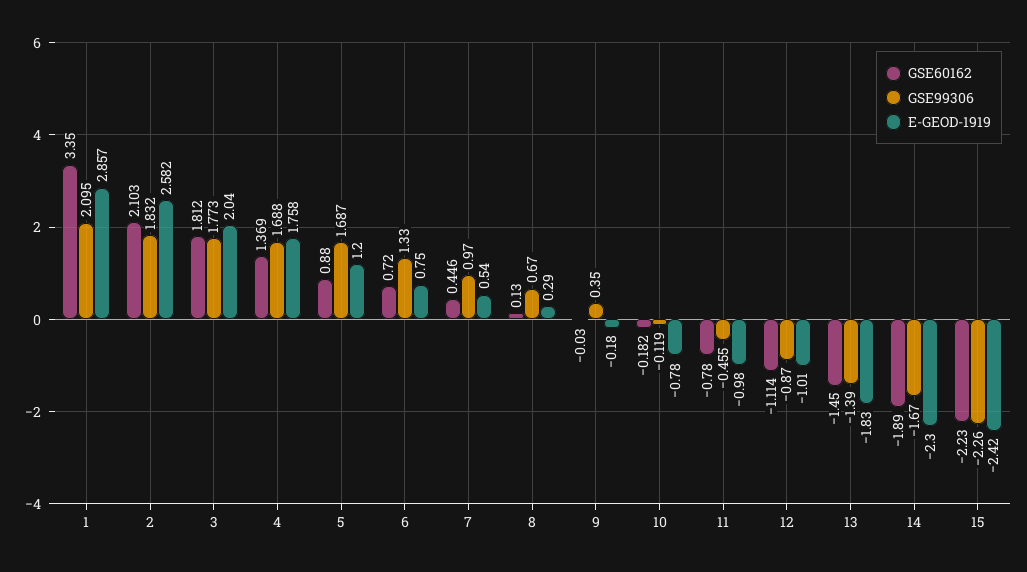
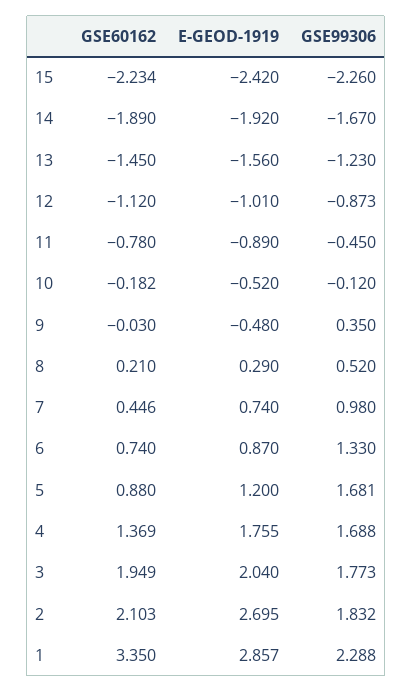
  {
    "GSE60162": {
      "1": 3.35,
      "2": 2.103,
-     "3": 1.812,
+     "3": 1.949,
      "4": 1.369,
      "5": 0.88,
-     "6": 0.72,
+     "6": 0.74,
      "7": 0.446,
-     "8": 0.13,
+     "8": 0.21,
      "9": -0.03,
      "10": -0.182,
      "11": -0.78,
-     "12": -1.114,
+     "12": -1.12,
      "13": -1.45,
      "14": -1.89,
-     "15": -2.23
+     "15": -2.234
    },
    "GSE99306": {
-     "1": 2.095,
+     "1": 2.288,
      "2": 1.832,
      "3": 1.773,
      "4": 1.688,
-     "5": 1.687,
+     "5": 1.681,
      "6": 1.33,
-     "7": 0.97,
+     "7": 0.98,
-     "8": 0.67,
+     "8": 0.52,
      "9": 0.35,
-     "10": -0.119,
+     "10": -0.12,
-     "11": -0.455,
+     "11": -0.45,
-     "12": -0.87,
+     "12": -0.873,
-     "13": -1.39,
+     "13": -1.23,
      "14": -1.67,
      "15": -2.26
    },
    "E-GEOD-1919": {
      "1": 2.857,
-     "2": 2.582,
+     "2": 2.695,
      "3": 2.04,
-     "4": 1.758,
+     "4": 1.755,
      "5": 1.2,
-     "6": 0.75,
+     "6": 0.87,
-     "7": 0.54,
+     "7": 0.74,
      "8": 0.29,
-     "9": -0.18,
+     "9": -0.48,
-     "10": -0.78,
+     "10": -0.52,
-     "11": -0.98,
+     "11": -0.89,
      "12": -1.01,
-     "13": -1.83,
+     "13": -1.56,
-     "14": -2.3,
+     "14": -1.92,
      "15": -2.42
    }
  }

